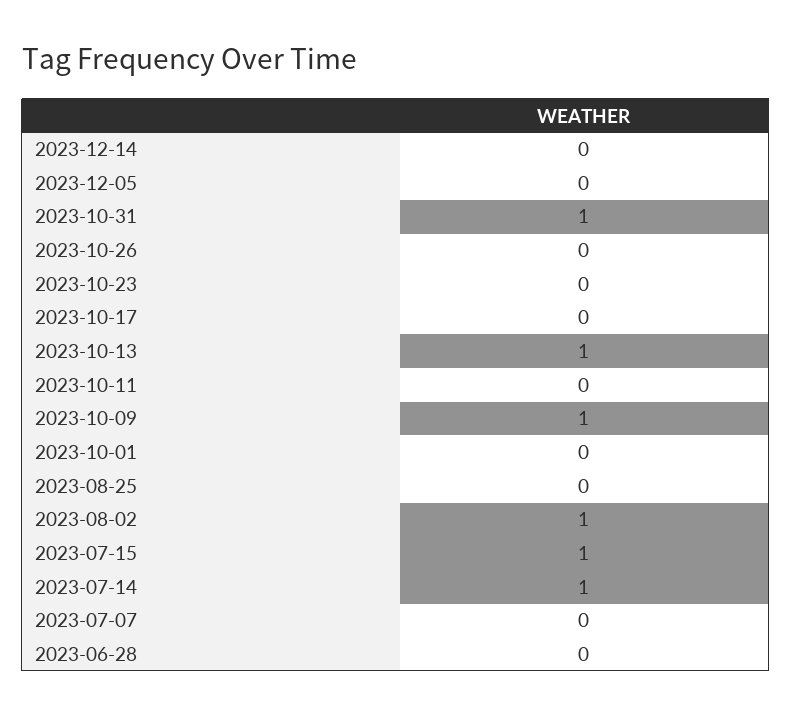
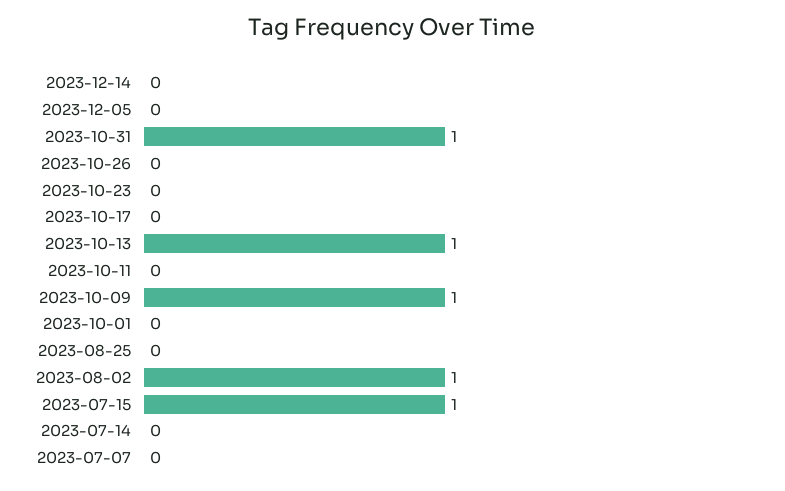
  {
    "2023-12-14": 0,
    "2023-12-05": 0,
    "2023-10-31": 1,
    "2023-10-26": 0,
    "2023-10-23": 0,
    "2023-10-17": 0,
    "2023-10-13": 1,
    "2023-10-11": 0,
    "2023-10-09": 1,
    "2023-10-01": 0,
    "2023-08-25": 0,
    "2023-08-02": 1,
    "2023-07-15": 1,
-   "2023-07-14": 1,
+   "2023-07-14": 0,
-   "2023-07-07": 0,
+   "2023-07-07": 0
-   "2023-06-28": 0
  }

